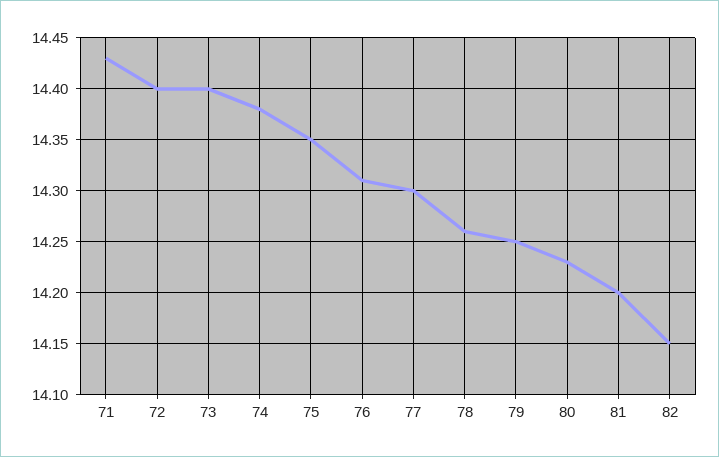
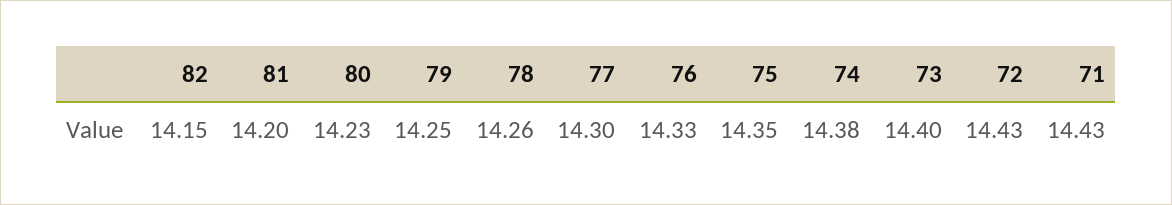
  {
    "71": 14.43,
-   "72": 14.4,
+   "72": 14.43,
    "73": 14.4,
    "74": 14.38,
    "75": 14.35,
-   "76": 14.31,
+   "76": 14.33,
    "77": 14.3,
    "78": 14.26,
    "79": 14.25,
    "80": 14.23,
    "81": 14.2,
    "82": 14.15
  }

